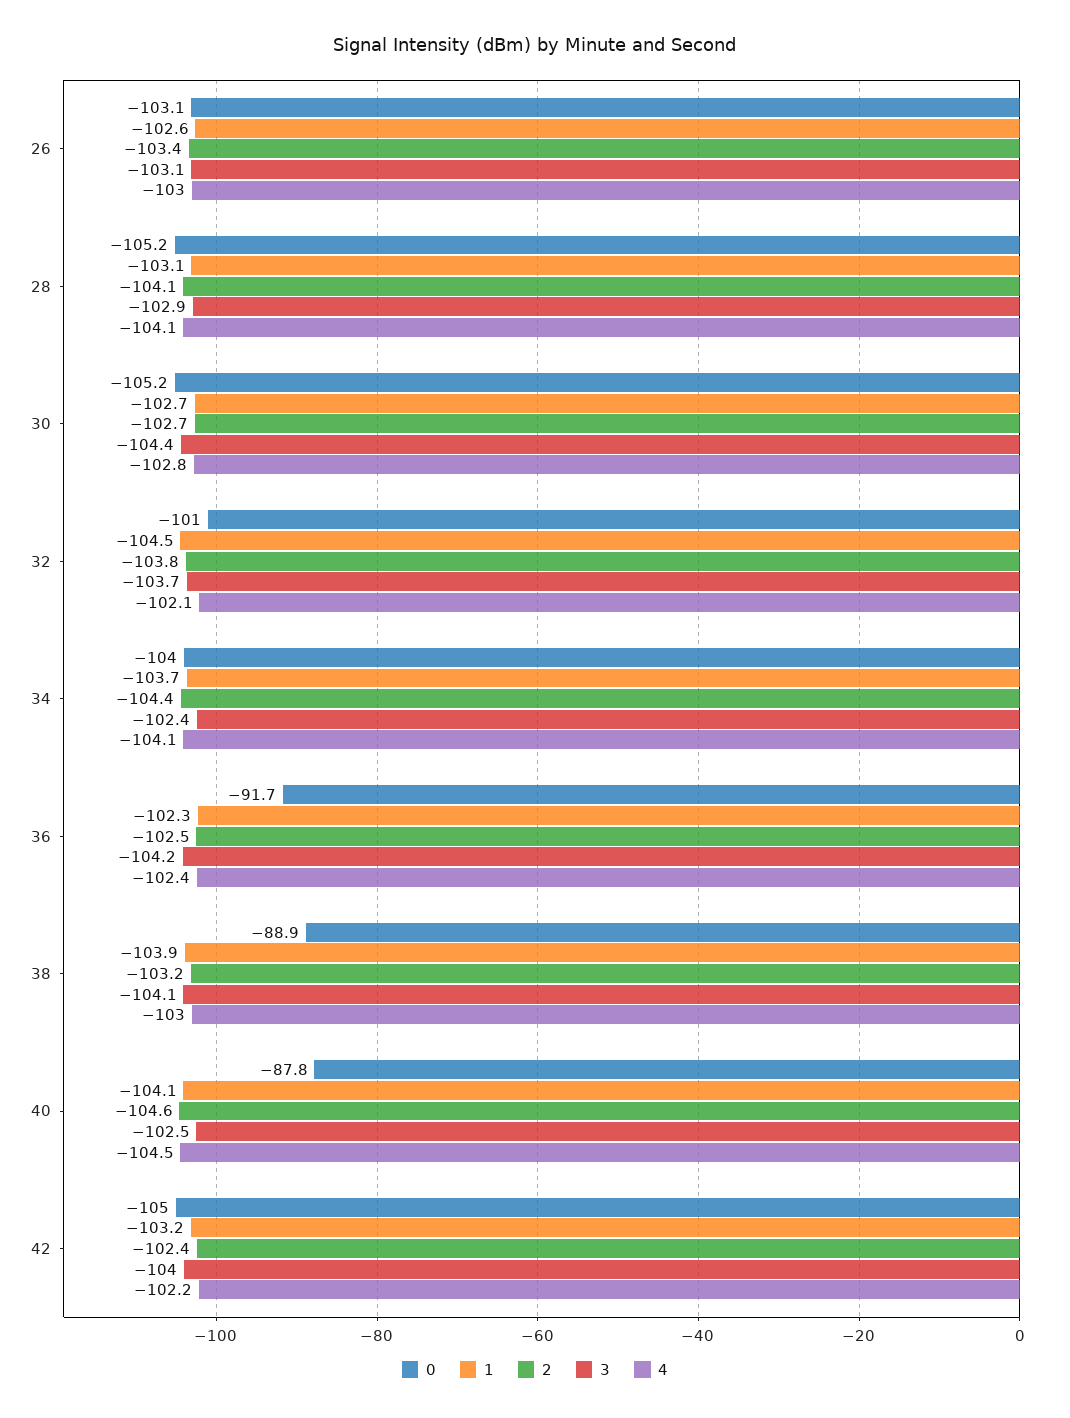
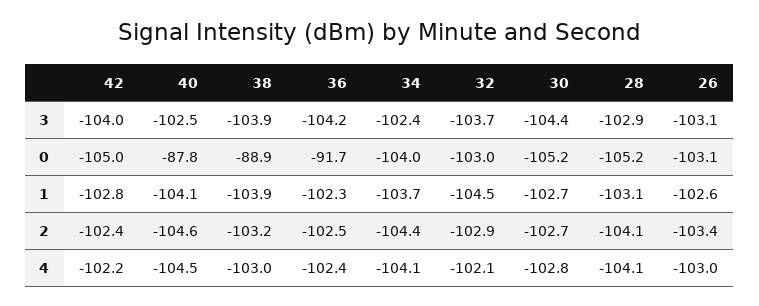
  {
    "0": {
      "26": -103.1,
      "28": -105.2,
      "30": -105.2,
-     "32": -101,
+     "32": -103,
      "34": -104,
      "36": -91.7,
      "38": -88.9,
      "40": -87.8,
      "42": -105
    },
    "1": {
      "26": -102.6,
      "28": -103.1,
      "30": -102.7,
      "32": -104.5,
      "34": -103.7,
      "36": -102.3,
      "38": -103.9,
      "40": -104.1,
-     "42": -103.2
+     "42": -102.8
    },
    "2": {
      "26": -103.4,
      "28": -104.1,
      "30": -102.7,
-     "32": -103.8,
+     "32": -102.9,
      "34": -104.4,
      "36": -102.5,
      "38": -103.2,
      "40": -104.6,
      "42": -102.4
    },
    "3": {
      "26": -103.1,
      "28": -102.9,
      "30": -104.4,
      "32": -103.7,
      "34": -102.4,
      "36": -104.2,
-     "38": -104.1,
+     "38": -103.9,
      "40": -102.5,
      "42": -104
    },
    "4": {
      "26": -103,
      "28": -104.1,
      "30": -102.8,
      "32": -102.1,
      "34": -104.1,
      "36": -102.4,
      "38": -103,
      "40": -104.5,
      "42": -102.2
    }
  }

